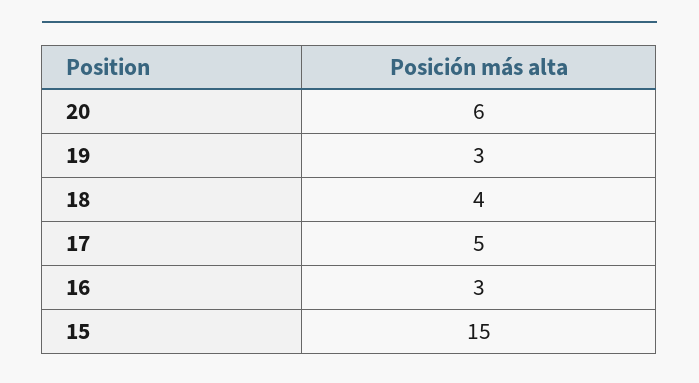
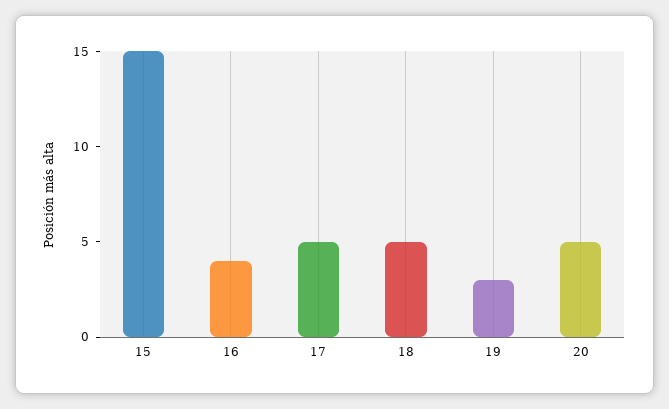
  {
-   "20": 6,
+   "20": 5,
    "19": 3,
-   "18": 4,
+   "18": 5,
    "17": 5,
-   "16": 3,
+   "16": 4,
    "15": 15
  }

